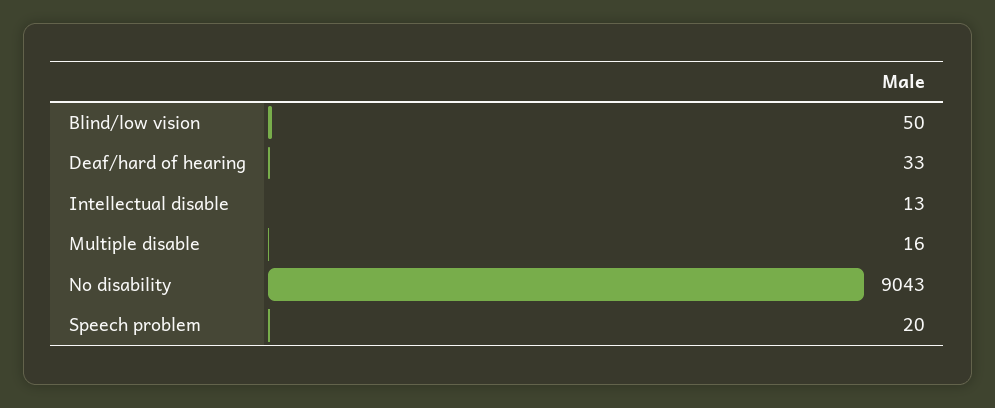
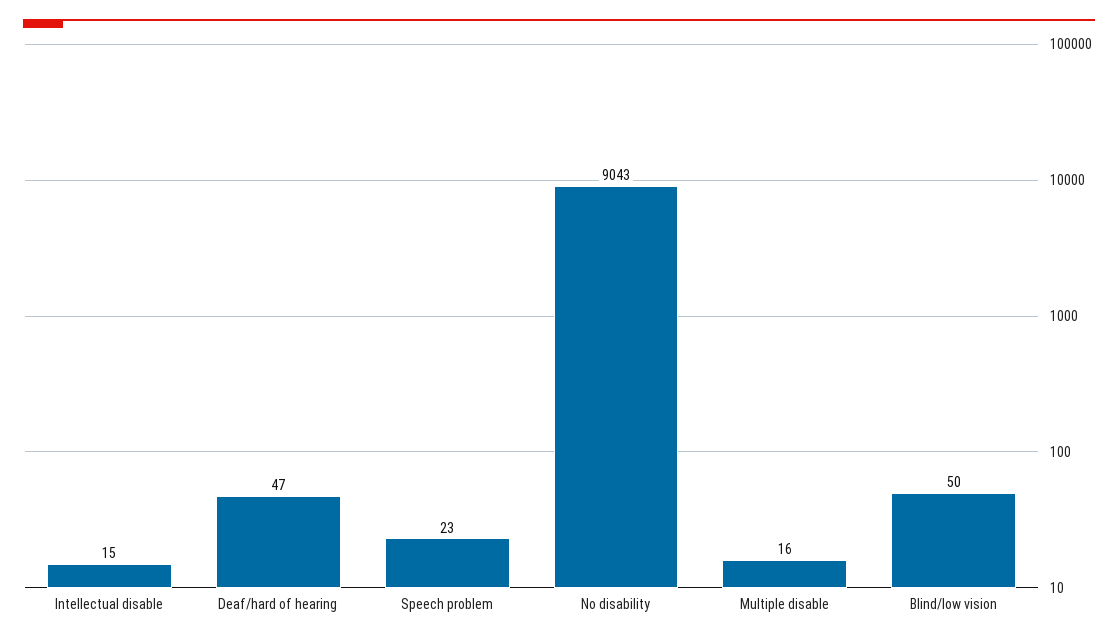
  {
    "Blind/low vision": 50,
-   "Deaf/hard of hearing": 33,
+   "Deaf/hard of hearing": 47,
-   "Intellectual disable": 13,
+   "Intellectual disable": 15,
    "Multiple disable": 16,
    "No disability": 9043,
-   "Speech problem": 20
+   "Speech problem": 23
  }

